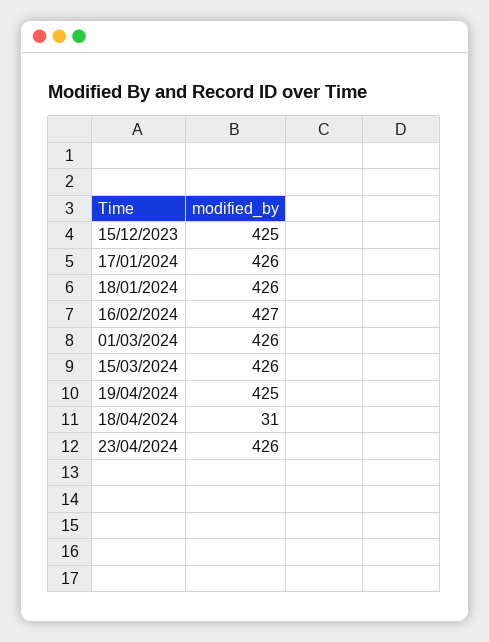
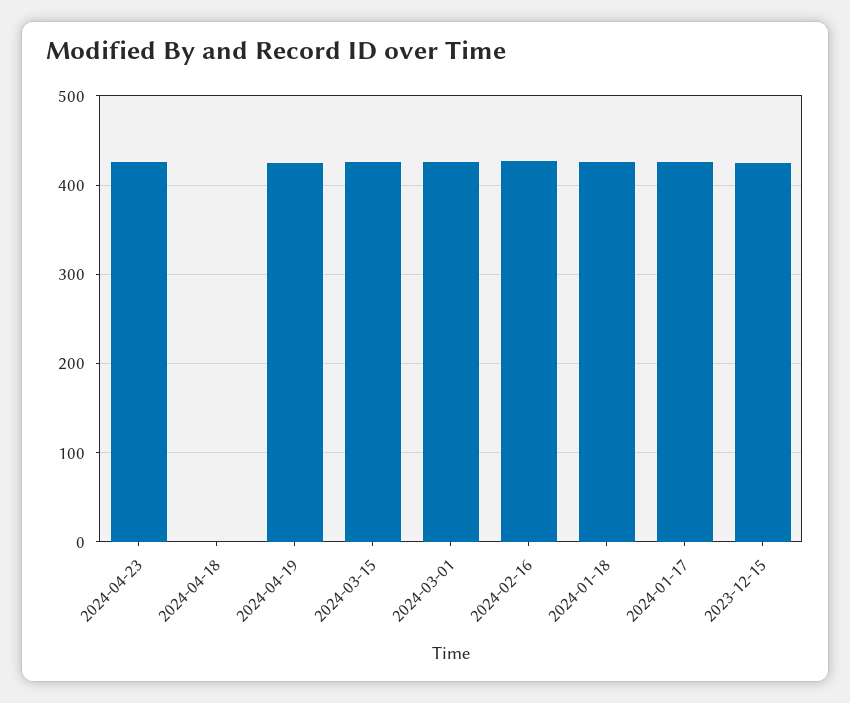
  {
    "15/12/2023": 425,
    "17/01/2024": 426,
    "18/01/2024": 426,
    "16/02/2024": 427,
    "01/03/2024": 426,
    "15/03/2024": 426,
    "19/04/2024": 425,
-   "18/04/2024": 31,
+   "18/04/2024": 0,
    "23/04/2024": 426
  }

